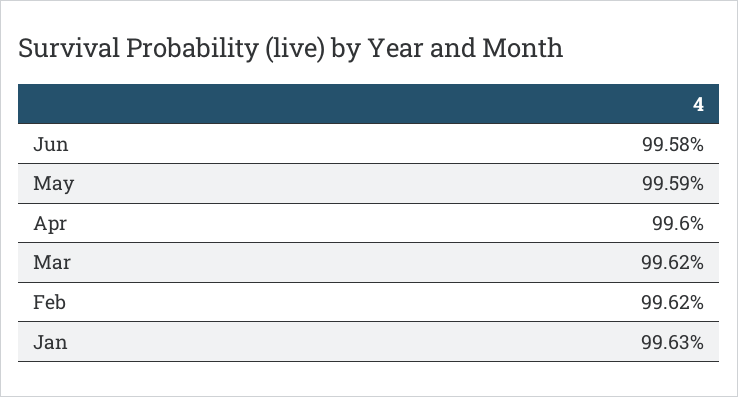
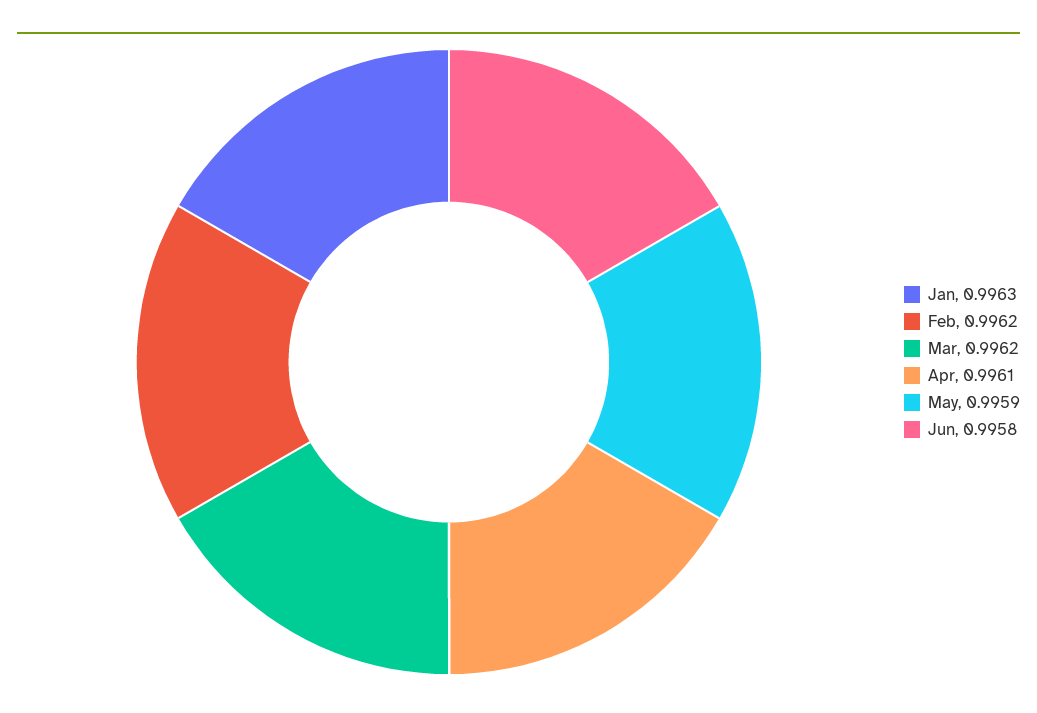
  {
    "Jun": 0.9958,
    "May": 0.9959,
-   "Apr": 0.996,
+   "Apr": 0.9961,
    "Mar": 0.9962,
    "Feb": 0.9962,
    "Jan": 0.9963
  }

